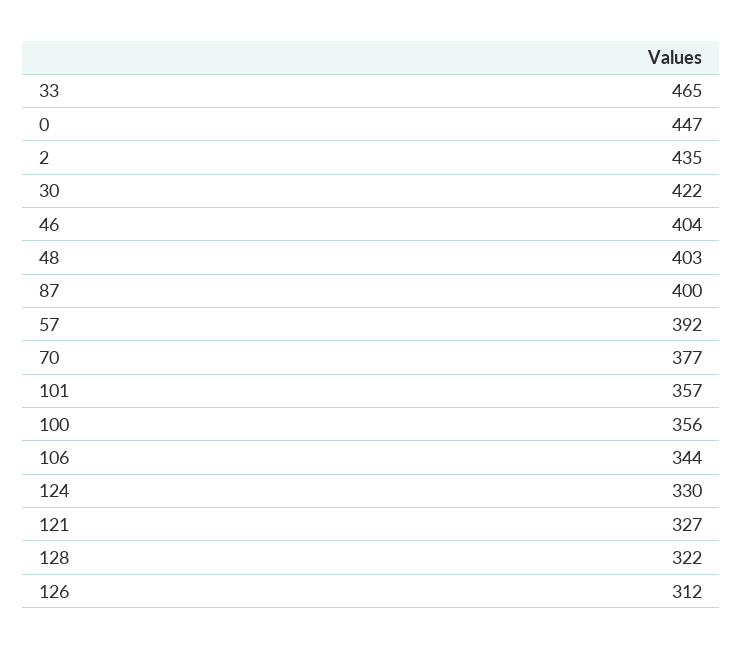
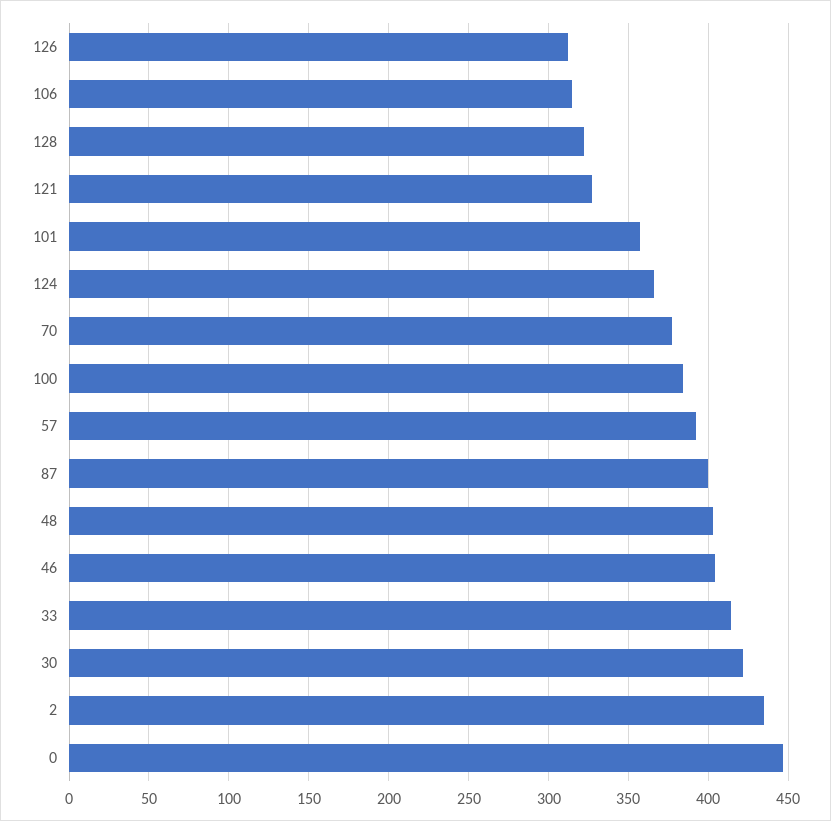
  {
-   "33": 465,
+   "33": 415,
    "0": 447,
    "2": 435,
    "30": 422,
    "46": 404,
    "48": 403,
    "87": 400,
    "57": 392,
    "70": 377,
    "101": 357,
-   "100": 356,
+   "100": 385,
-   "106": 344,
+   "106": 315,
-   "124": 330,
+   "124": 365,
    "121": 327,
    "128": 322,
    "126": 312
  }

